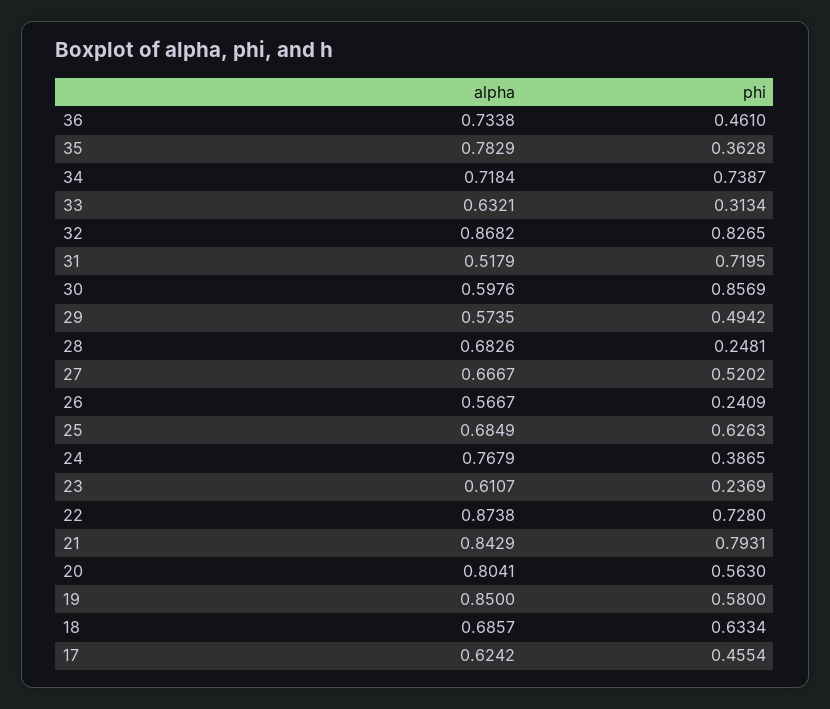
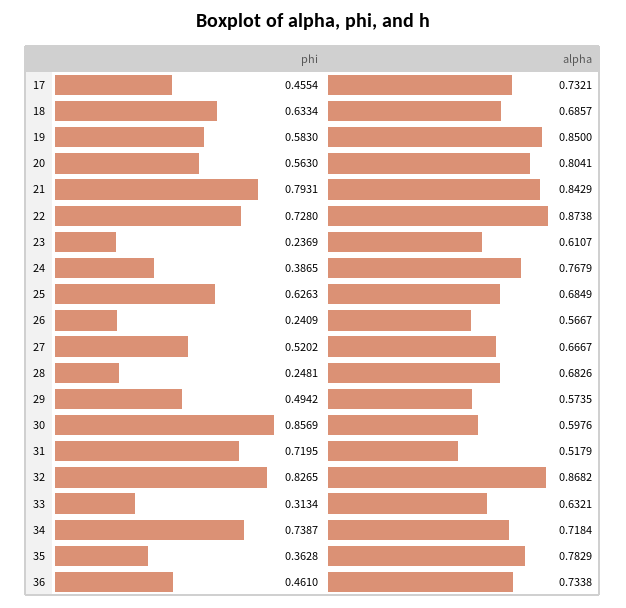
  {
    "alpha": {
      "36": 0.7338,
      "35": 0.7829,
      "34": 0.7184,
      "33": 0.6321,
      "32": 0.8682,
      "31": 0.5179,
      "30": 0.5976,
      "29": 0.5735,
      "28": 0.6826,
      "27": 0.6667,
      "26": 0.5667,
      "25": 0.6849,
      "24": 0.7679,
      "23": 0.6107,
      "22": 0.8738,
      "21": 0.8429,
      "20": 0.8041,
      "19": 0.85,
      "18": 0.6857,
-     "17": 0.6242
+     "17": 0.7321
    },
    "phi": {
      "36": 0.461,
      "35": 0.3628,
      "34": 0.7387,
      "33": 0.3134,
      "32": 0.8265,
      "31": 0.7195,
      "30": 0.8569,
      "29": 0.4942,
      "28": 0.2481,
      "27": 0.5202,
      "26": 0.2409,
      "25": 0.6263,
      "24": 0.3865,
      "23": 0.2369,
      "22": 0.728,
      "21": 0.7931,
      "20": 0.563,
-     "19": 0.58,
+     "19": 0.583,
      "18": 0.6334,
      "17": 0.4554
    }
  }

